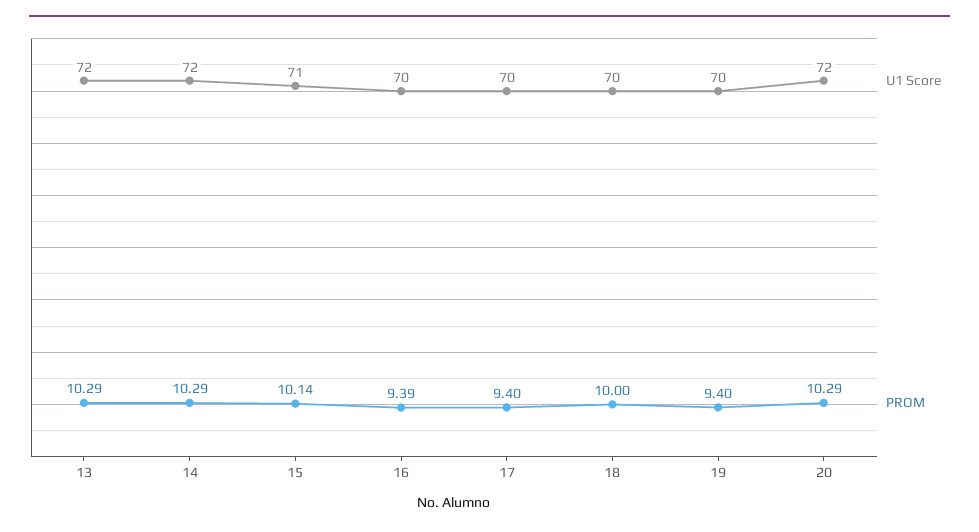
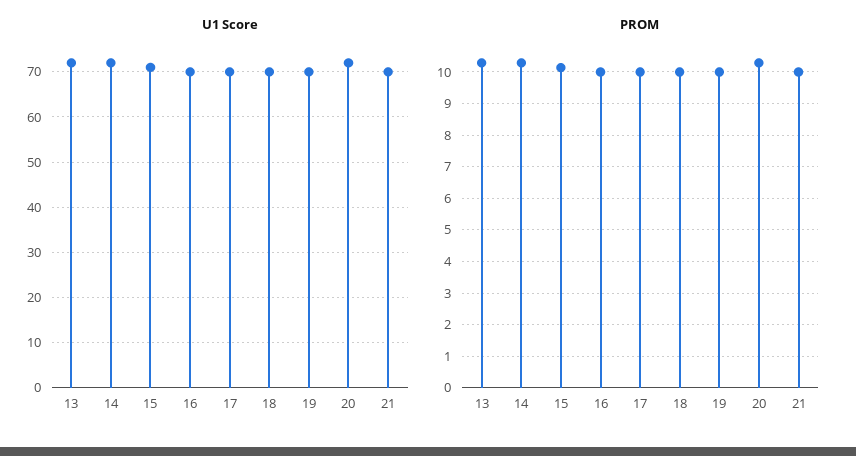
  {
    "U1 Score": {
      "13": 72,
      "14": 72,
      "15": 71,
      "16": 70,
      "17": 70,
      "18": 70,
      "19": 70,
-     "20": 72
+     "20": 72,
+     "21": 70
    },
    "PROM": {
      "13": 10.29,
      "14": 10.29,
      "15": 10.14,
-     "16": 9.39,
+     "16": 10,
-     "17": 9.4,
+     "17": 10,
      "18": 10,
-     "19": 9.4,
+     "19": 10,
-     "20": 10.29
+     "20": 10.29,
+     "21": 10
    }
  }

